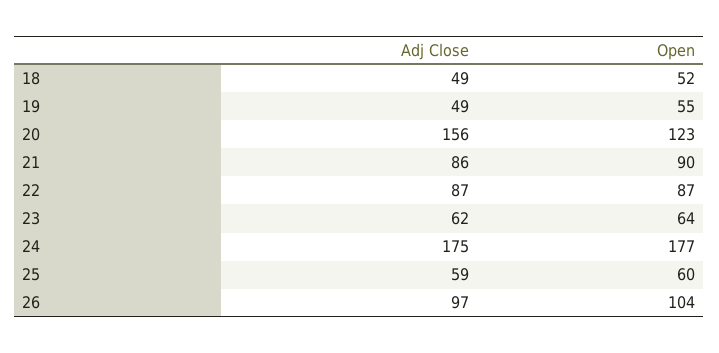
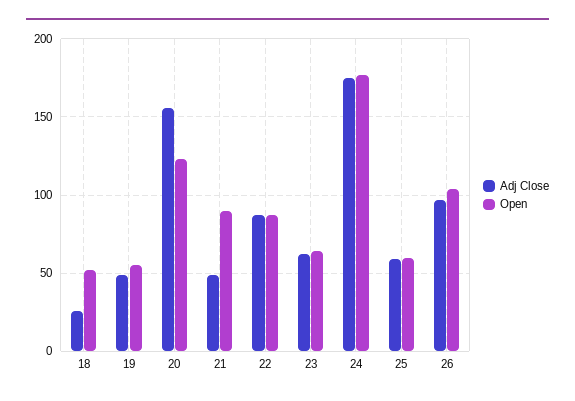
  {
    "Adj Close": {
-     "18": 49,
+     "18": 25,
      "19": 49,
      "20": 156,
-     "21": 86,
+     "21": 50,
      "22": 87,
      "23": 62,
      "24": 175,
      "25": 59,
      "26": 97
    },
    "Open": {
      "18": 52,
      "19": 55,
      "20": 123,
      "21": 90,
      "22": 87,
      "23": 64,
      "24": 177,
      "25": 60,
      "26": 104
    }
  }

